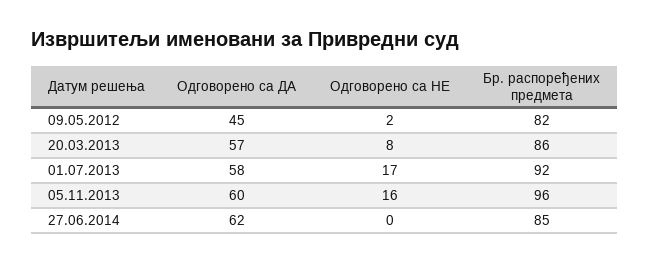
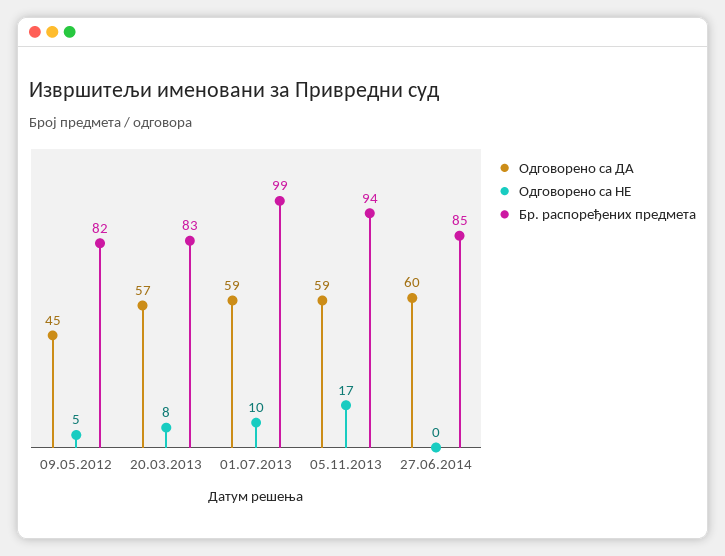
  {
    "Одговорено са ДА": {
      "09.05.2012": 45,
      "20.03.2013": 57,
-     "01.07.2013": 58,
+     "01.07.2013": 59,
-     "05.11.2013": 60,
+     "05.11.2013": 59,
-     "27.06.2014": 62
+     "27.06.2014": 60
    },
    "Одговорено са НЕ": {
-     "09.05.2012": 2,
+     "09.05.2012": 5,
      "20.03.2013": 8,
-     "01.07.2013": 17,
+     "01.07.2013": 10,
-     "05.11.2013": 16,
+     "05.11.2013": 17,
      "27.06.2014": 0
    },
    "Бр. распоређених предмета": {
      "09.05.2012": 82,
-     "20.03.2013": 86,
+     "20.03.2013": 83,
-     "01.07.2013": 92,
+     "01.07.2013": 99,
-     "05.11.2013": 96,
+     "05.11.2013": 94,
      "27.06.2014": 85
    }
  }

